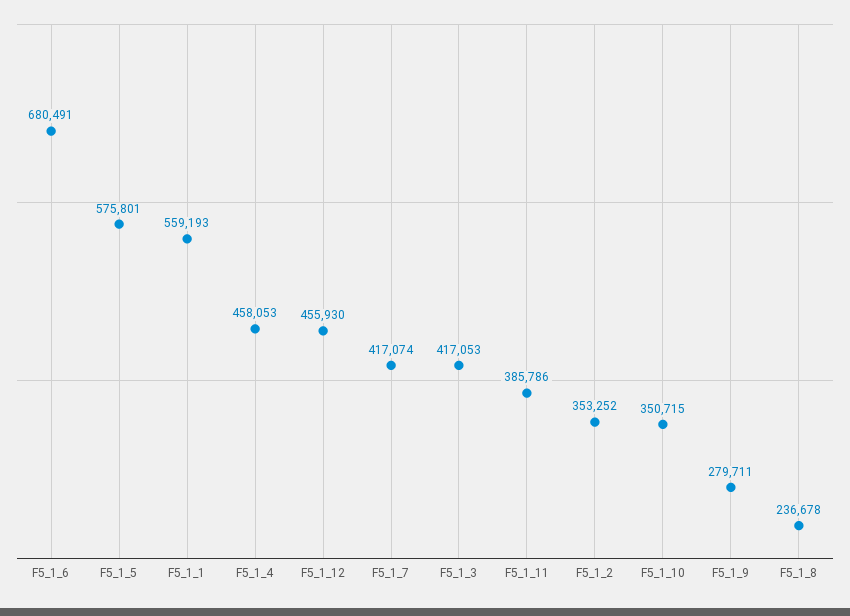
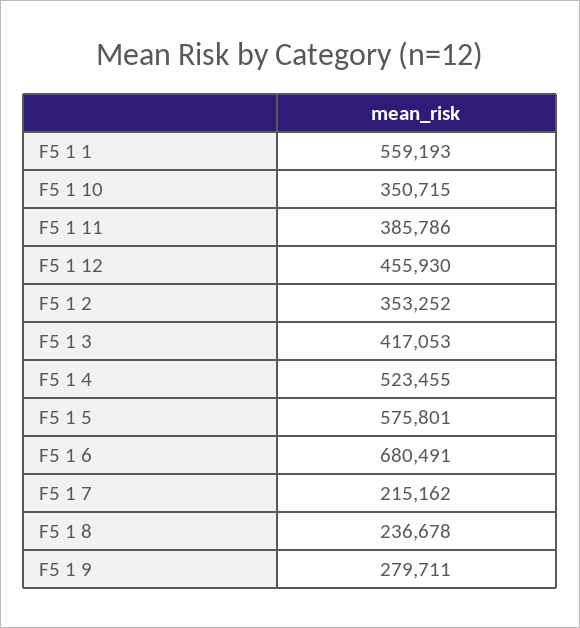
  {
    "F5_1_6": 680491,
    "F5_1_5": 575801,
    "F5_1_1": 559193,
-   "F5_1_4": 458053,
+   "F5_1_4": 523455,
    "F5_1_12": 455930,
-   "F5_1_7": 417074,
+   "F5_1_7": 215162,
    "F5_1_3": 417053,
    "F5_1_11": 385786,
    "F5_1_2": 353252,
    "F5_1_10": 350715,
    "F5_1_9": 279711,
    "F5_1_8": 236678
  }

